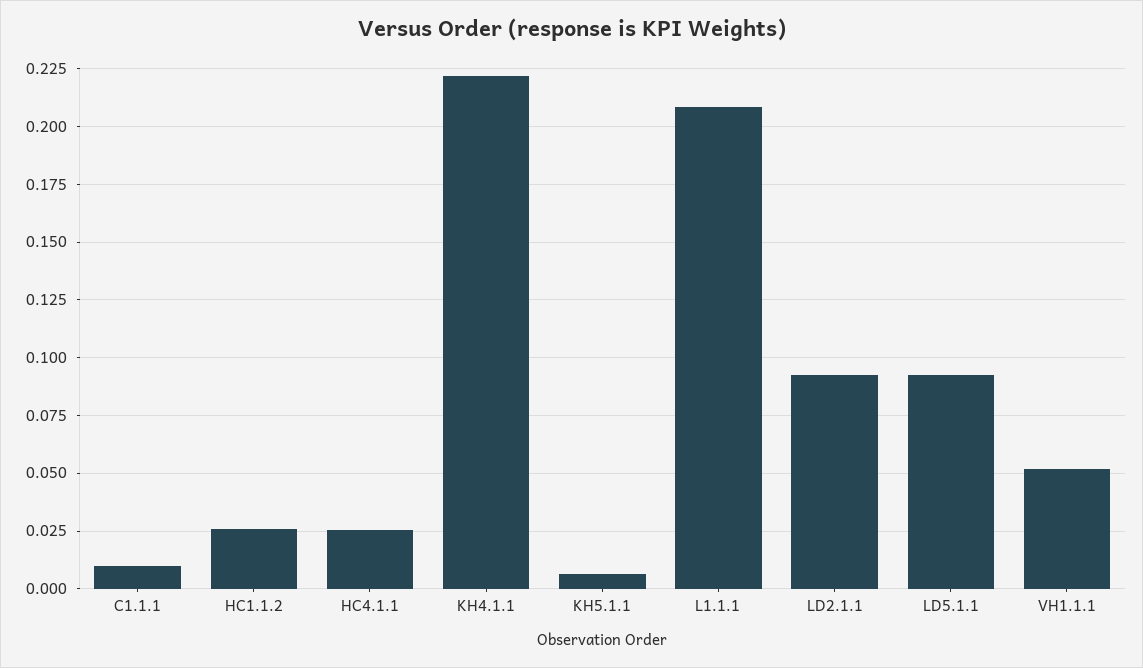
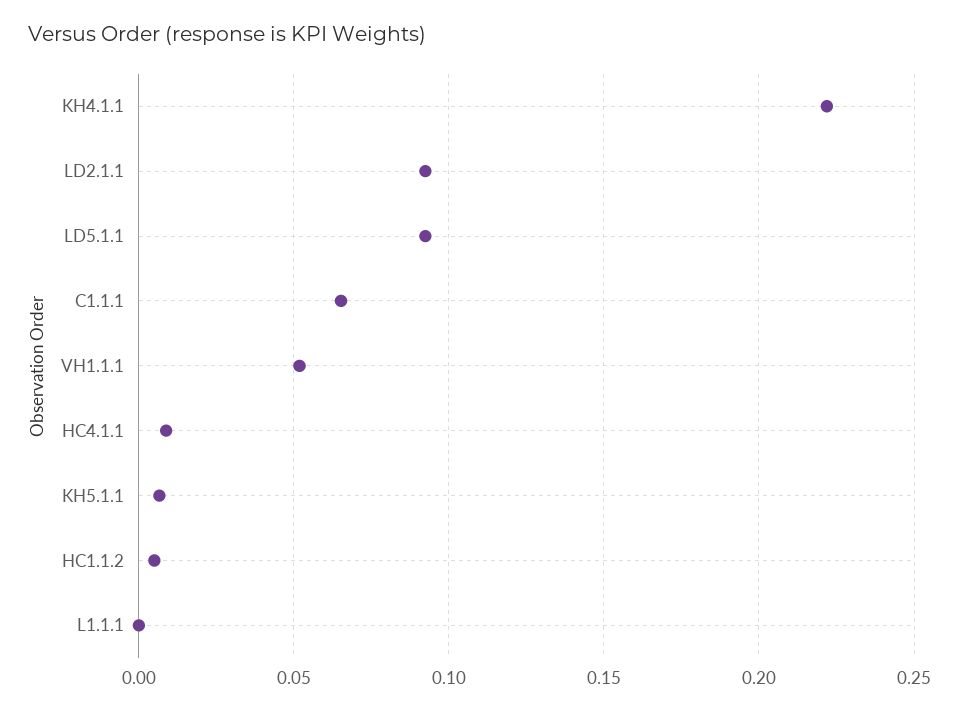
  {
-   "C1.1.1": 0.01,
+   "C1.1.1": 0.065,
-   "HC1.1.2": 0.025,
+   "HC1.1.2": 0.005,
-   "HC4.1.1": 0.025,
+   "HC4.1.1": 0.01,
    "KH4.1.1": 0.22,
    "KH5.1.1": 0.005,
-   "L1.1.1": 0.21,
+   "L1.1.1": 0,
    "LD2.1.1": 0.09,
    "LD5.1.1": 0.09,
    "VH1.1.1": 0.05
  }

